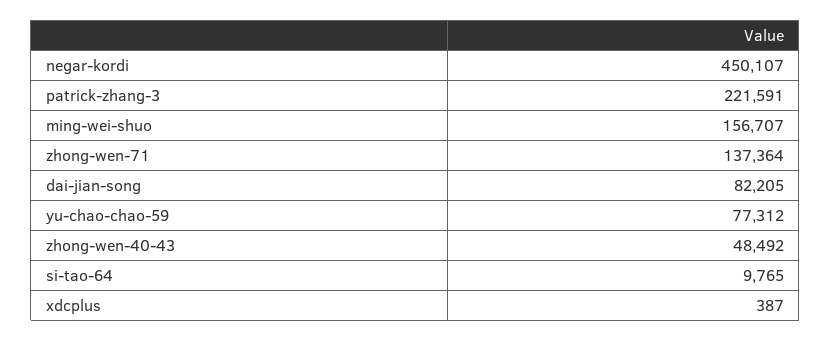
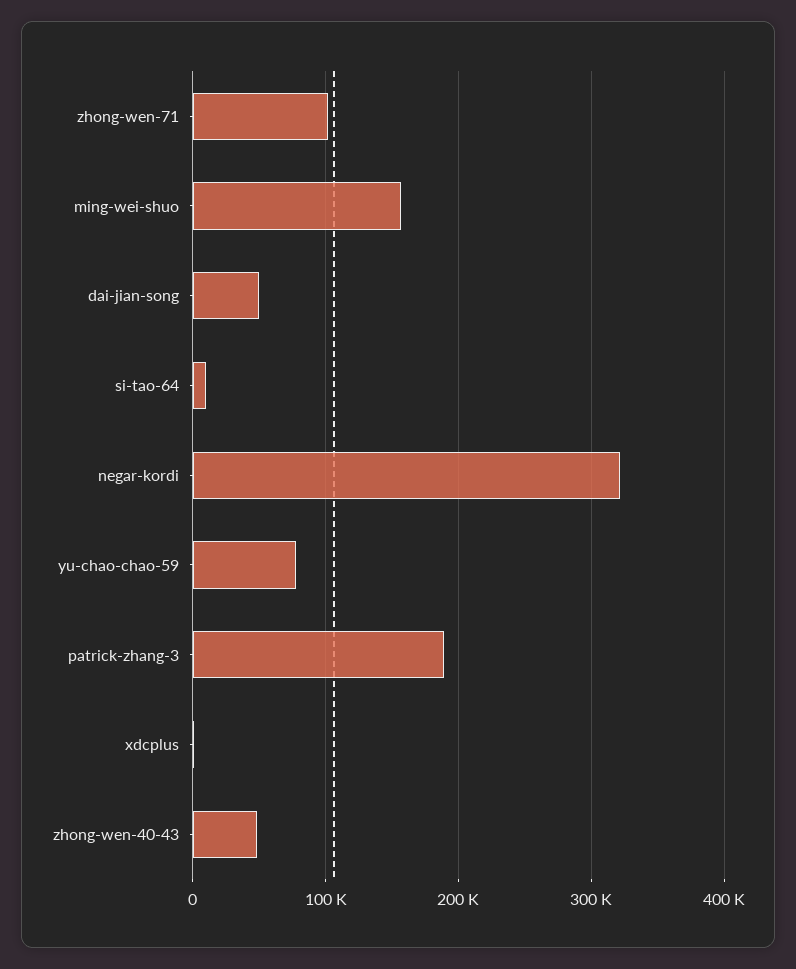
  {
-   "negar-kordi": 450107,
+   "negar-kordi": 320000,
-   "patrick-zhang-3": 221591,
+   "patrick-zhang-3": 190000,
    "ming-wei-shuo": 156707,
-   "zhong-wen-71": 137364,
+   "zhong-wen-71": 100000,
-   "dai-jian-song": 82205,
+   "dai-jian-song": 50000,
    "yu-chao-chao-59": 77312,
    "zhong-wen-40-43": 48492,
    "si-tao-64": 9765,
    "xdcplus": 387
  }

